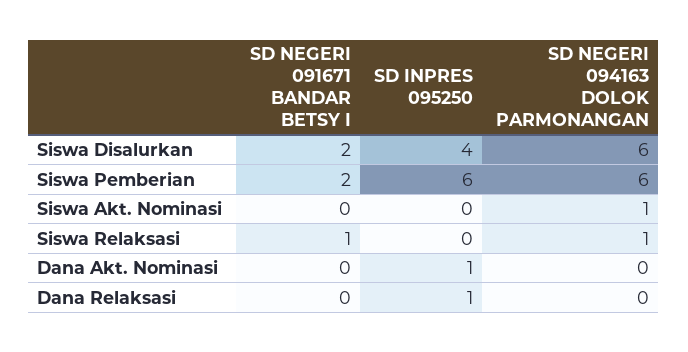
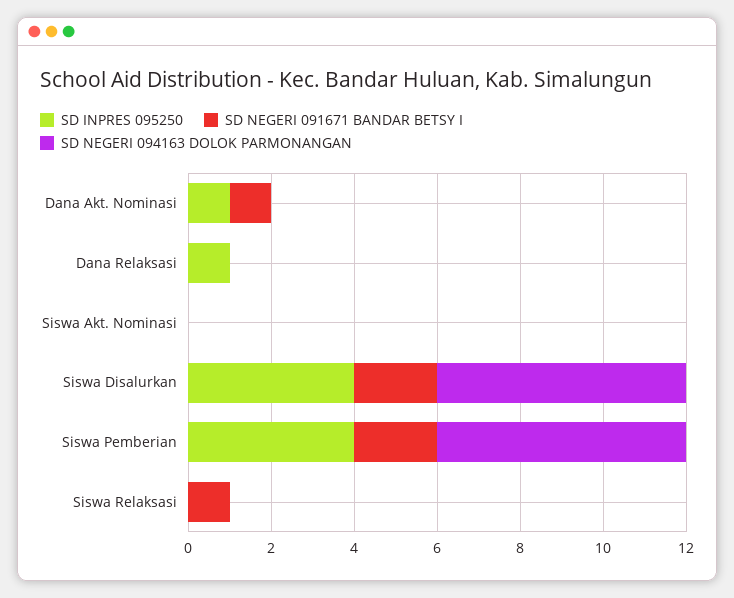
  {
    "SD NEGERI 091671 BANDAR BETSY I": {
      "Siswa Disalurkan": 2,
      "Siswa Pemberian": 2,
      "Siswa Akt. Nominasi": 0,
      "Siswa Relaksasi": 1,
-     "Dana Akt. Nominasi": 0,
+     "Dana Akt. Nominasi": 1,
      "Dana Relaksasi": 0
    },
    "SD INPRES 095250": {
      "Siswa Disalurkan": 4,
-     "Siswa Pemberian": 6,
+     "Siswa Pemberian": 4,
      "Siswa Akt. Nominasi": 0,
      "Siswa Relaksasi": 0,
      "Dana Akt. Nominasi": 1,
      "Dana Relaksasi": 1
    },
    "SD NEGERI 094163 DOLOK PARMONANGAN": {
      "Siswa Disalurkan": 6,
      "Siswa Pemberian": 6,
-     "Siswa Akt. Nominasi": 1,
+     "Siswa Akt. Nominasi": 0,
-     "Siswa Relaksasi": 1,
+     "Siswa Relaksasi": 0,
      "Dana Akt. Nominasi": 0,
      "Dana Relaksasi": 0
    }
  }

